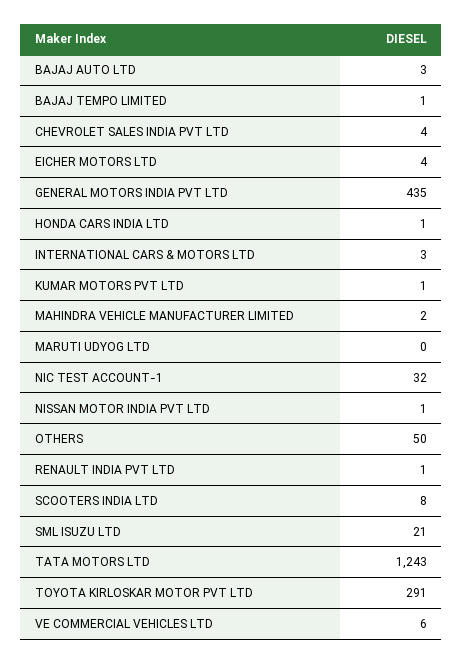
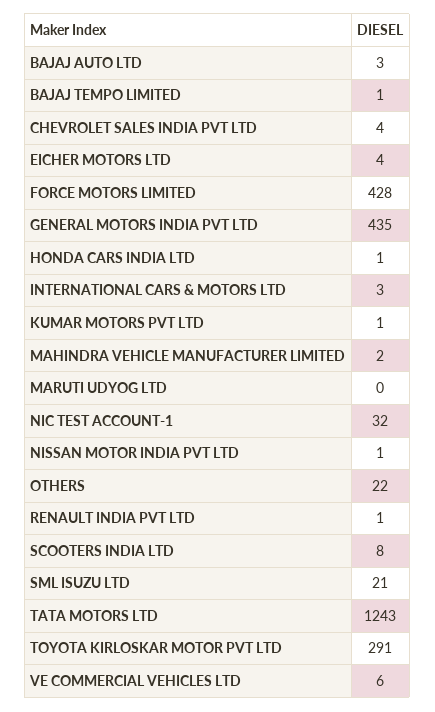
  {
    "BAJAJ AUTO LTD": 3,
    "BAJAJ TEMPO LIMITED": 1,
    "CHEVROLET SALES INDIA PVT LTD": 4,
    "EICHER MOTORS LTD": 4,
    "GENERAL MOTORS INDIA PVT LTD": 435,
    "HONDA CARS INDIA LTD": 1,
    "INTERNATIONAL CARS & MOTORS LTD": 3,
    "KUMAR MOTORS PVT LTD": 1,
    "MAHINDRA VEHICLE MANUFACTURER LIMITED": 2,
    "MARUTI UDYOG LTD": 0,
    "NIC TEST ACCOUNT-1": 32,
    "NISSAN MOTOR INDIA PVT LTD": 1,
-   "OTHERS": 50,
+   "OTHERS": 22,
    "RENAULT INDIA PVT LTD": 1,
    "SCOOTERS INDIA LTD": 8,
    "SML ISUZU LTD": 21,
    "TATA MOTORS LTD": 1243,
    "TOYOTA KIRLOSKAR MOTOR PVT LTD": 291,
-   "VE COMMERCIAL VEHICLES LTD": 6
+   "VE COMMERCIAL VEHICLES LTD": 6,
+   "FORCE MOTORS LIMITED": 428
  }

